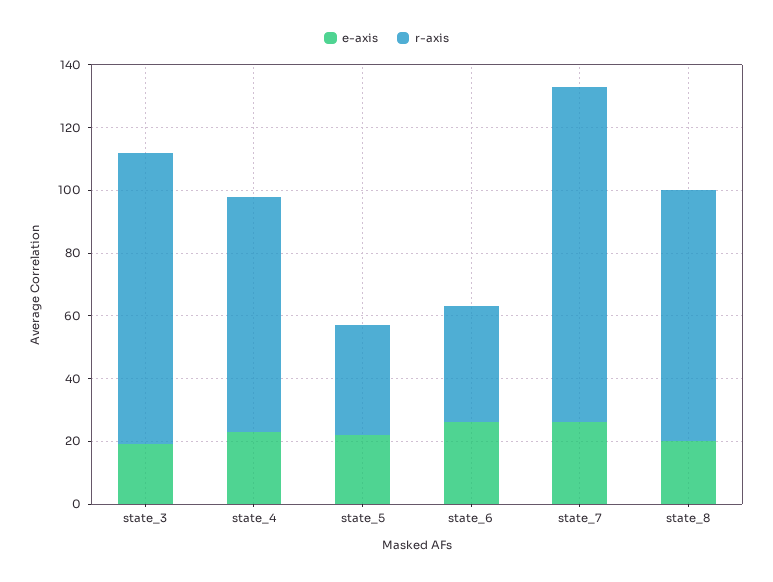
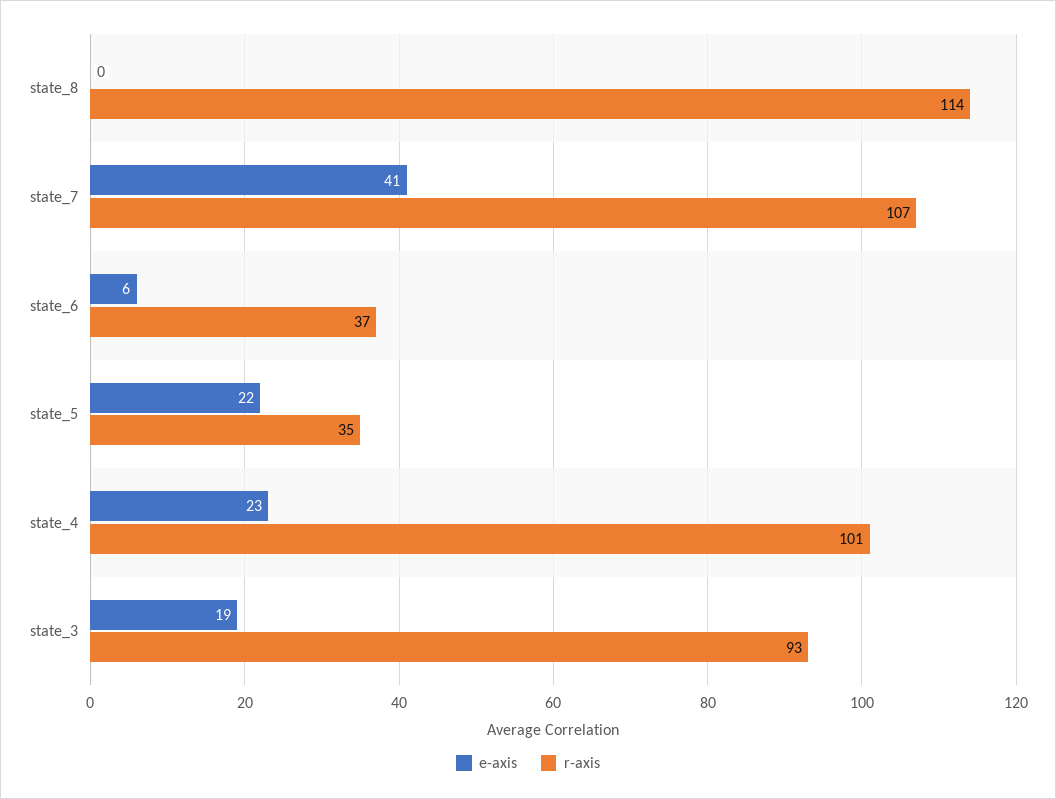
  {
    "e-axis": {
      "state_3": 19,
      "state_4": 23,
      "state_5": 22,
-     "state_6": 25,
+     "state_6": 6,
-     "state_7": 25,
+     "state_7": 41,
-     "state_8": 20
+     "state_8": 0
    },
    "r-axis": {
      "state_3": 93,
-     "state_4": 75,
+     "state_4": 101,
      "state_5": 35,
      "state_6": 37,
      "state_7": 107,
-     "state_8": 80
+     "state_8": 114
    }
  }

